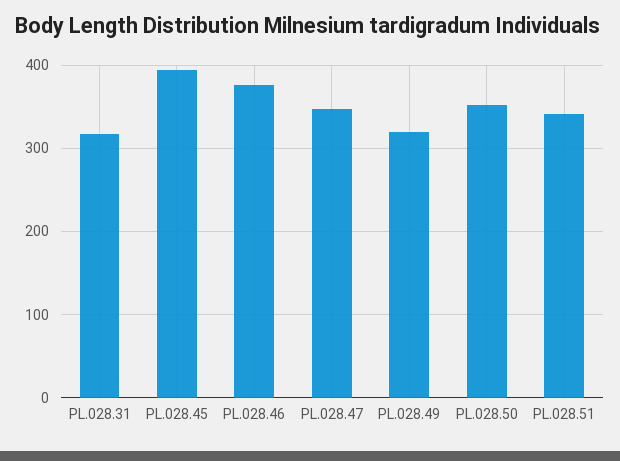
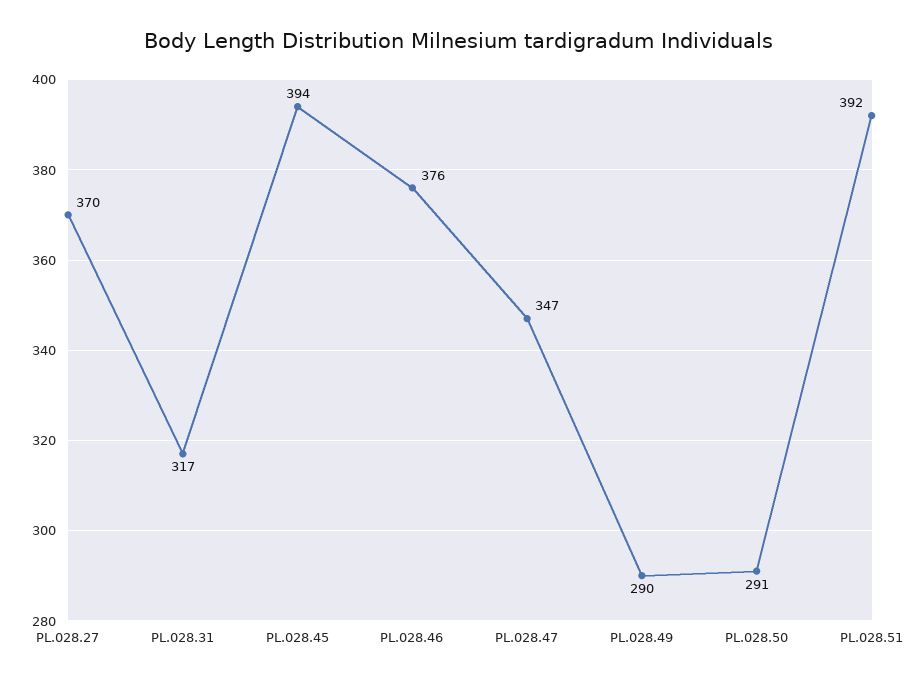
  {
    "PL.028.31": 317,
    "PL.028.45": 394,
    "PL.028.46": 376,
    "PL.028.47": 347,
-   "PL.028.49": 320,
+   "PL.028.49": 290,
-   "PL.028.50": 350,
+   "PL.028.50": 291,
-   "PL.028.51": 340
+   "PL.028.51": 392,
+   "PL.028.27": 370
  }

